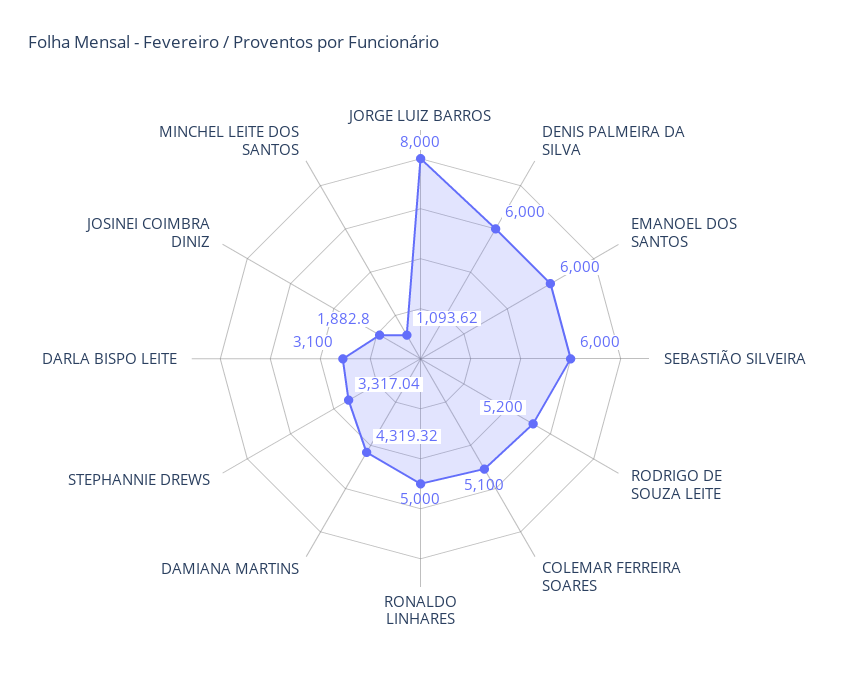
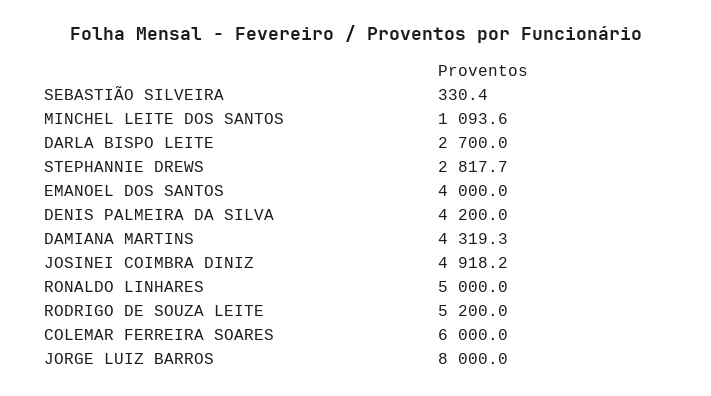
  {
    "JORGE LUIZ BARROS": 8000,
-   "DENIS PALMEIRA DA SILVA": 6000,
+   "DENIS PALMEIRA DA SILVA": 4200,
-   "EMANOEL DOS SANTOS": 6000,
+   "EMANOEL DOS SANTOS": 4000,
-   "SEBASTIÃO SILVEIRA": 6000,
+   "SEBASTIÃO SILVEIRA": 330.4,
    "RODRIGO DE SOUZA LEITE": 5200,
-   "COLEMAR FERREIRA SOARES": 5100,
+   "COLEMAR FERREIRA SOARES": 6000,
    "RONALDO LINHARES": 5000,
    "DAMIANA MARTINS": 4319.32,
-   "STEPHANNIE DREWS": 3317.04,
+   "STEPHANNIE DREWS": 2817.7,
-   "DARLA BISPO LEITE": 3100,
+   "DARLA BISPO LEITE": 2700,
-   "JOSINEI COIMBRA DINIZ": 1882.8,
+   "JOSINEI COIMBRA DINIZ": 4918.2,
    "MINCHEL LEITE DOS SANTOS": 1093.62
  }

